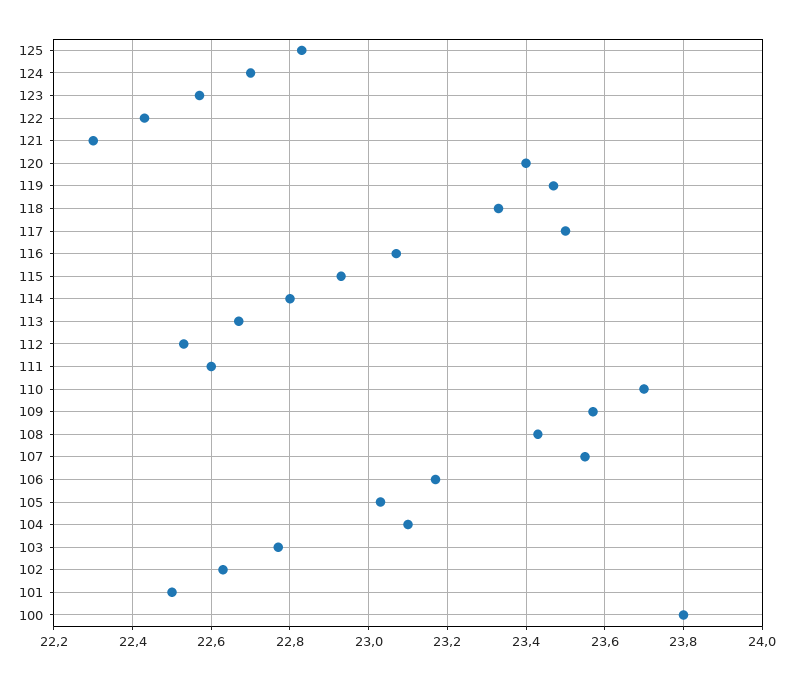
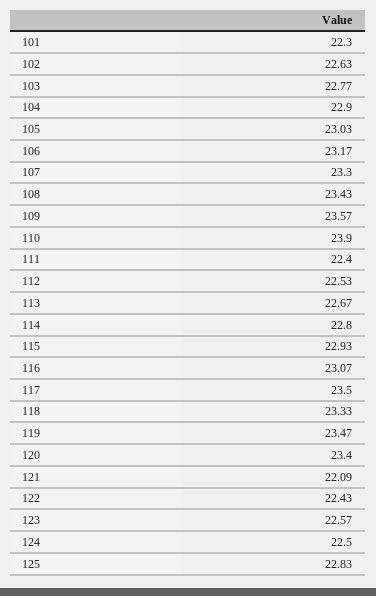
  {
    "125": 22.83,
-   "124": 22.7,
+   "124": 22.5,
    "123": 22.57,
    "122": 22.43,
-   "121": 22.3,
+   "121": 22.09,
    "120": 23.4,
    "119": 23.47,
    "118": 23.33,
    "117": 23.5,
    "116": 23.07,
    "115": 22.93,
    "114": 22.8,
    "113": 22.67,
    "112": 22.53,
-   "111": 22.6,
+   "111": 22.4,
-   "110": 23.7,
+   "110": 23.9,
    "109": 23.57,
    "108": 23.43,
-   "107": 23.55,
+   "107": 23.3,
    "106": 23.17,
    "105": 23.03,
-   "104": 23.1,
+   "104": 22.9,
    "103": 22.77,
    "102": 22.63,
-   "101": 22.5,
+   "101": 22.3
-   "100": 23.8
  }

